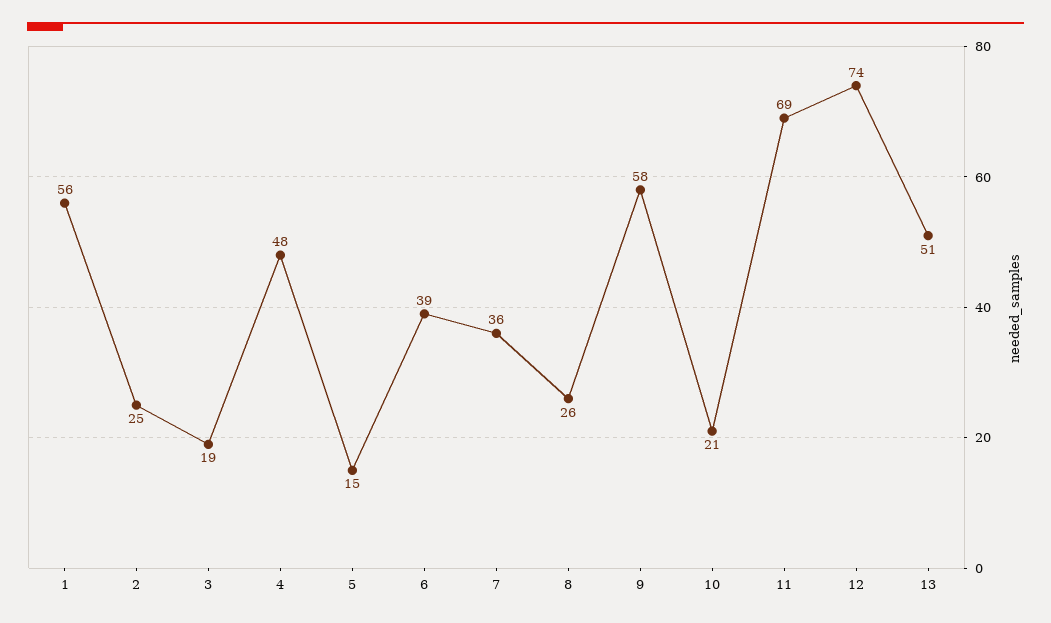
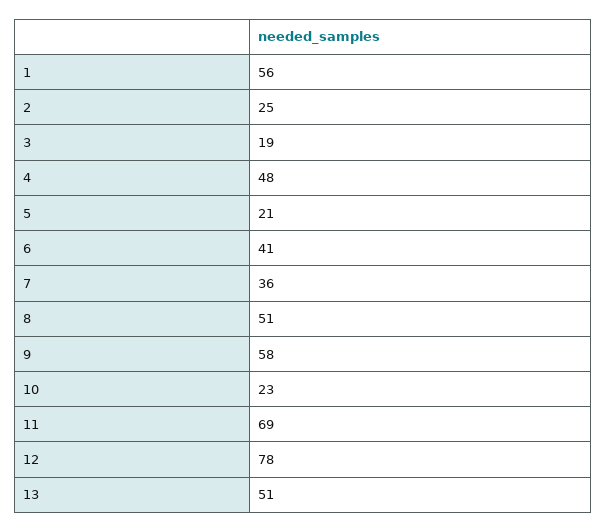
  {
    "1": 56,
    "2": 25,
    "3": 19,
    "4": 48,
-   "5": 15,
+   "5": 21,
-   "6": 39,
+   "6": 41,
    "7": 36,
-   "8": 26,
+   "8": 51,
    "9": 58,
-   "10": 21,
+   "10": 23,
    "11": 69,
-   "12": 74,
+   "12": 78,
    "13": 51
  }

